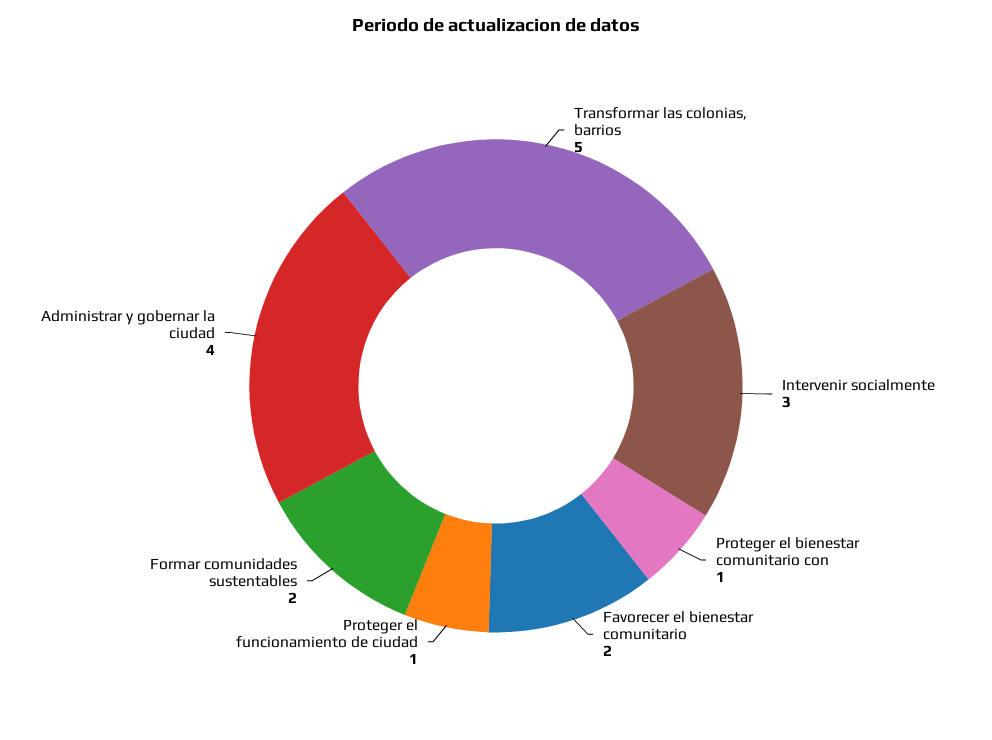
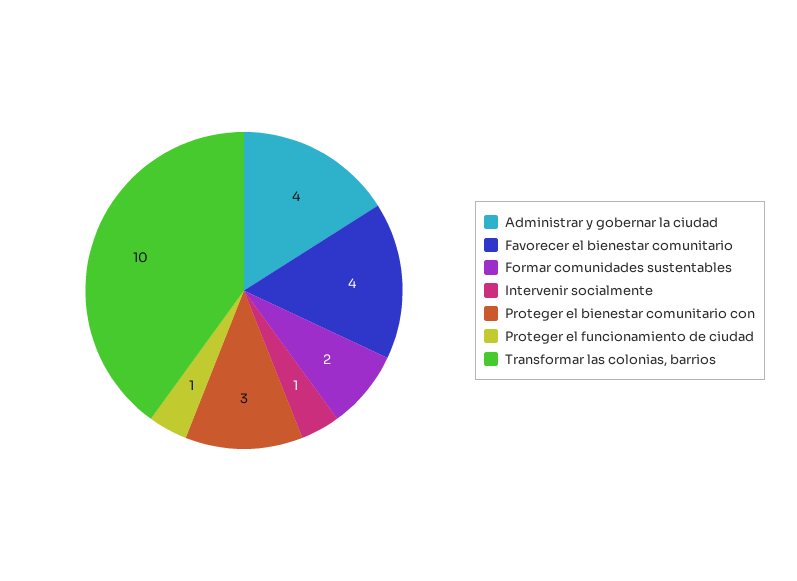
  {
-   "Transformar las colonias, barrios": 5,
+   "Transformar las colonias, barrios": 10,
-   "Intervenir socialmente": 3,
+   "Intervenir socialmente": 1,
-   "Proteger el bienestar comunitario con": 1,
+   "Proteger el bienestar comunitario con": 3,
-   "Favorecer el bienestar comunitario": 2,
+   "Favorecer el bienestar comunitario": 4,
    "Proteger el funcionamiento de ciudad": 1,
    "Formar comunidades sustentables": 2,
    "Administrar y gobernar la ciudad": 4
  }

